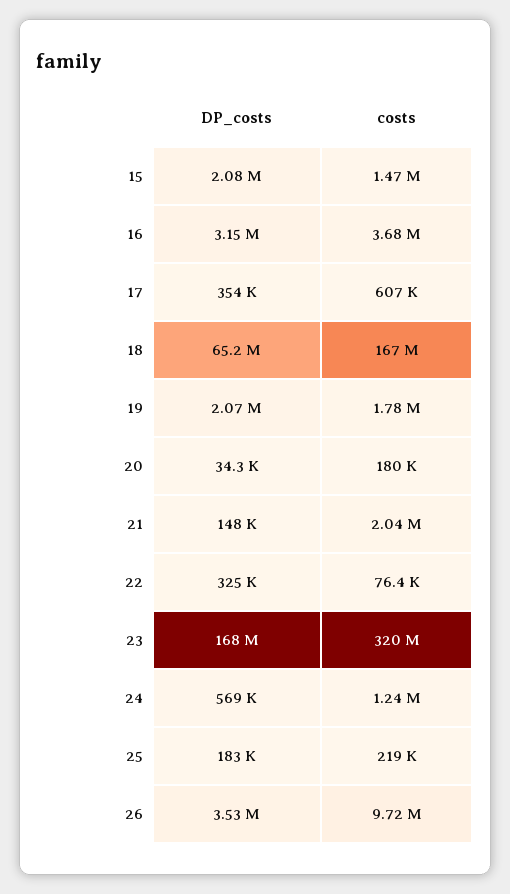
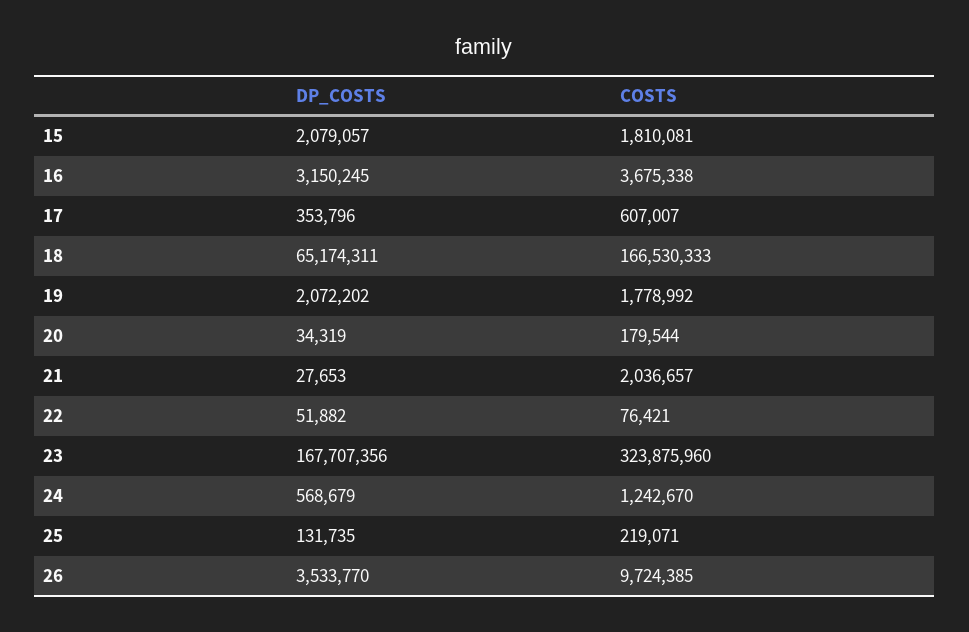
  {
    "DP_costs": {
      "15": 2079057,
      "16": 3150245,
      "17": 353796,
      "18": 65174311,
      "19": 2072202,
      "20": 34319,
-     "21": 148000,
+     "21": 27653,
-     "22": 325000,
+     "22": 51882,
      "23": 167707356,
      "24": 568679,
-     "25": 183000,
+     "25": 131735,
      "26": 3533770
    },
    "costs": {
-     "15": 1470000,
+     "15": 1810081,
      "16": 3675338,
      "17": 607007,
      "18": 166530333,
      "19": 1778992,
      "20": 179544,
      "21": 2036657,
      "22": 76421,
-     "23": 320000000,
+     "23": 323875960,
      "24": 1242670,
      "25": 219071,
      "26": 9724385
    }
  }

